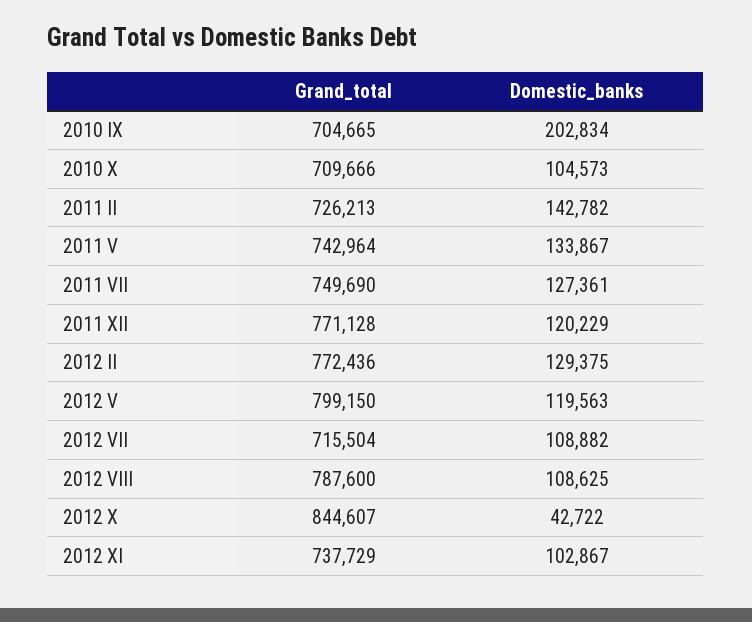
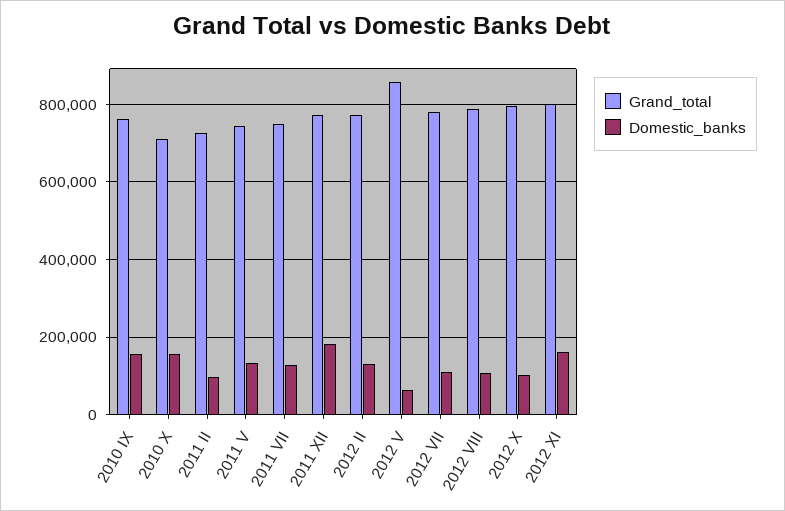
  {
    "Grand_total": {
-     "2010 IX": 704665,
+     "2010 IX": 760000,
      "2010 X": 709666,
      "2011 II": 726213,
      "2011 V": 742964,
      "2011 VII": 749690,
      "2011 XII": 771128,
      "2012 II": 772436,
-     "2012 V": 799150,
+     "2012 V": 860000,
-     "2012 VII": 715504,
+     "2012 VII": 780000,
      "2012 VIII": 787600,
-     "2012 X": 844607,
+     "2012 X": 800000,
-     "2012 XI": 737729
+     "2012 XI": 800000
    },
    "Domestic_banks": {
-     "2010 IX": 202834,
+     "2010 IX": 160000,
-     "2010 X": 104573,
+     "2010 X": 160000,
-     "2011 II": 142782,
+     "2011 II": 100000,
      "2011 V": 133867,
      "2011 VII": 127361,
-     "2011 XII": 120229,
+     "2011 XII": 180000,
      "2012 II": 129375,
-     "2012 V": 119563,
+     "2012 V": 60000,
      "2012 VII": 108882,
      "2012 VIII": 108625,
-     "2012 X": 42722,
+     "2012 X": 100000,
-     "2012 XI": 102867
+     "2012 XI": 160000
    }
  }

